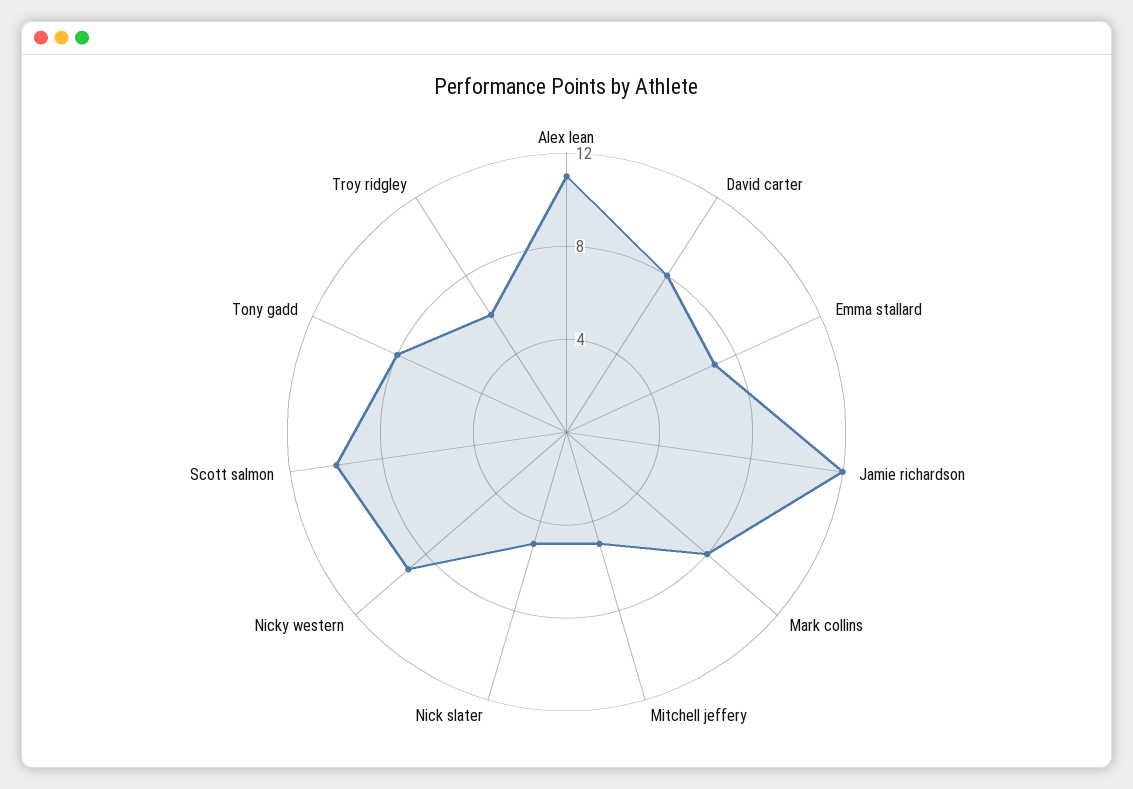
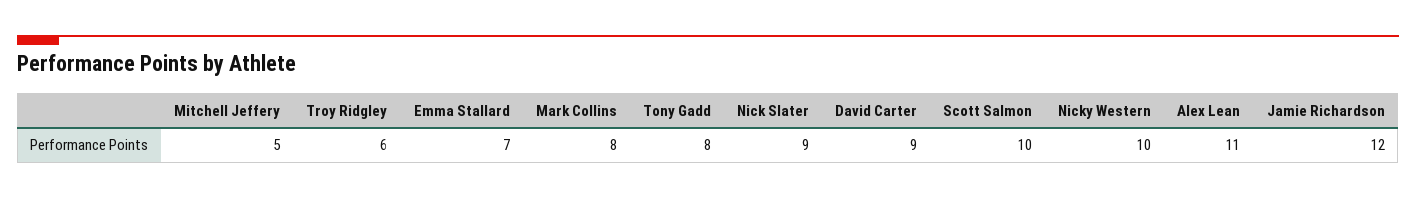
  {
    "Alex lean": 11,
-   "David carter": 8,
+   "David carter": 9,
    "Emma stallard": 7,
    "Jamie richardson": 12,
    "Mark collins": 8,
    "Mitchell jeffery": 5,
-   "Nick slater": 5,
+   "Nick slater": 9,
-   "Nicky western": 9,
+   "Nicky western": 10,
    "Scott salmon": 10,
    "Tony gadd": 8,
    "Troy ridgley": 6
  }

